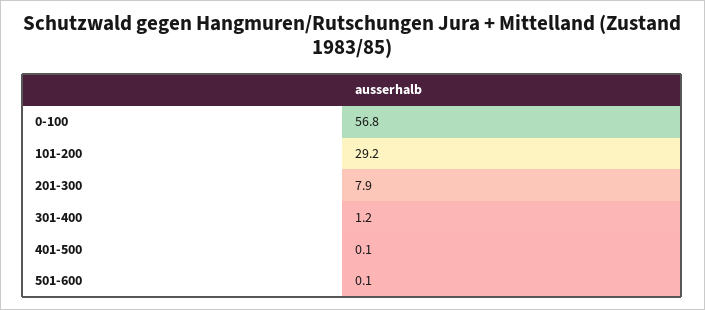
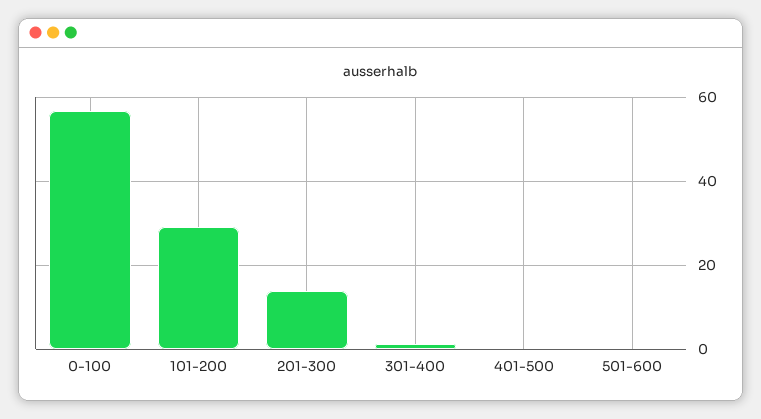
  {
    "0-100": 56.8,
    "101-200": 29.2,
-   "201-300": 7.9,
+   "201-300": 14,
    "301-400": 1.2,
    "401-500": 0.1,
    "501-600": 0.1
  }

